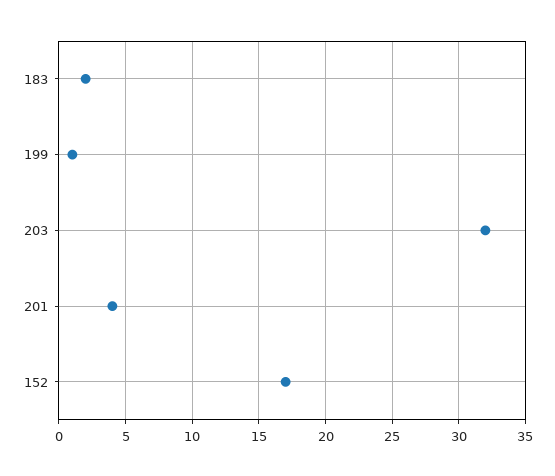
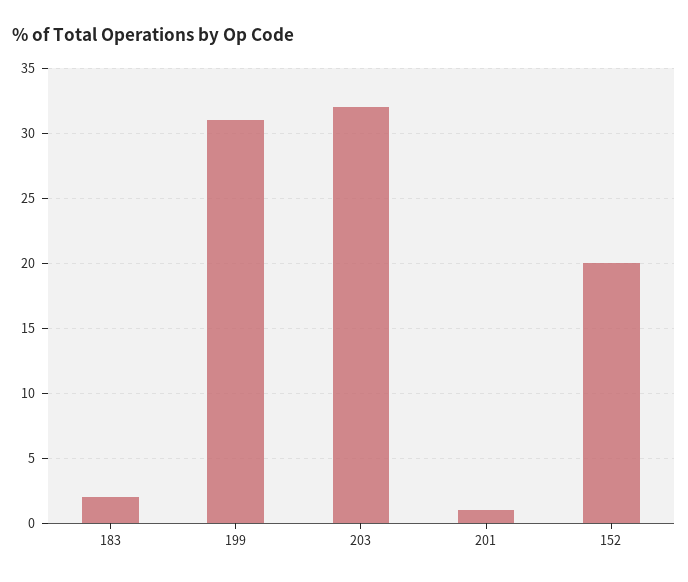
  {
    "183": 2,
-   "199": 1,
+   "199": 31,
    "203": 32,
-   "201": 4,
+   "201": 1,
-   "152": 17
+   "152": 20
  }

